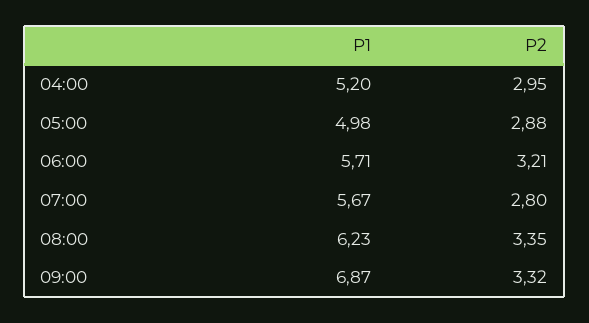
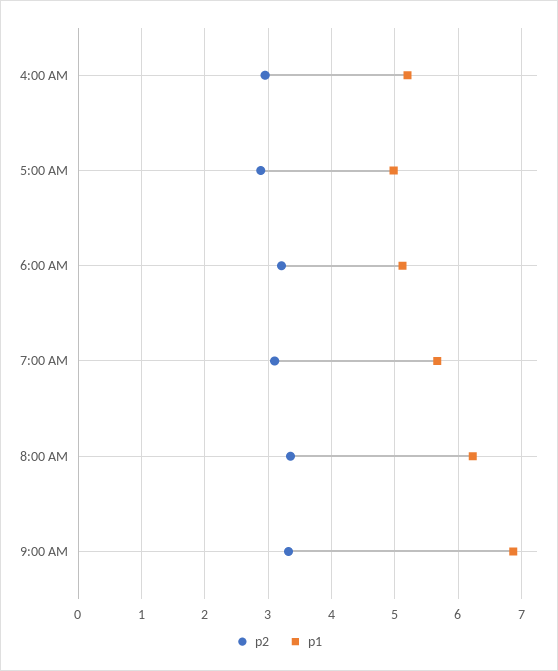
  {
    "P1": {
      "04:00": 5.2,
      "05:00": 4.98,
-     "06:00": 5.71,
+     "06:00": 5.1,
      "07:00": 5.67,
      "08:00": 6.23,
      "09:00": 6.87
    },
    "P2": {
      "04:00": 2.95,
      "05:00": 2.88,
      "06:00": 3.21,
-     "07:00": 2.8,
+     "07:00": 3.1,
      "08:00": 3.35,
      "09:00": 3.32
    }
  }

